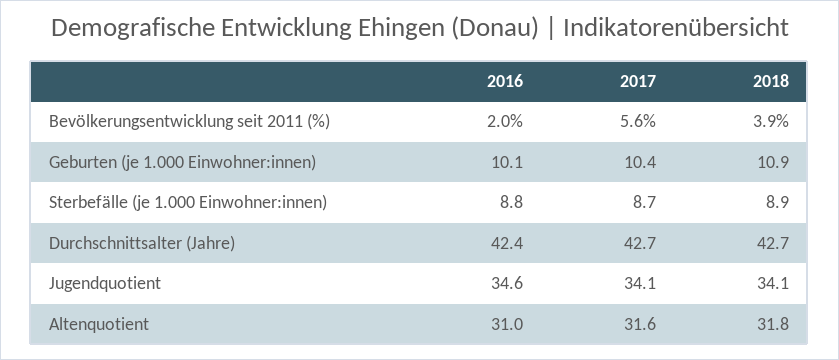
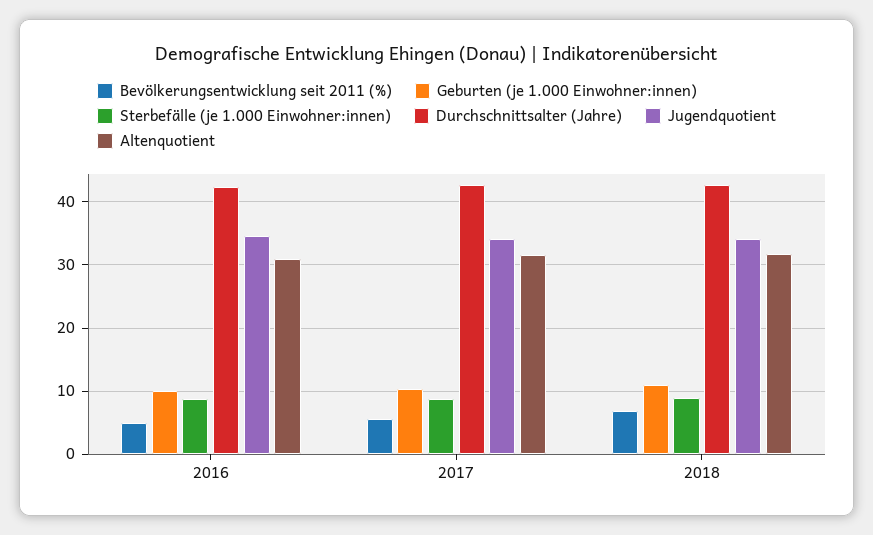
  {
    "Bevölkerungsentwicklung seit 2011 (%)": {
-     "2016": 2,
+     "2016": 5,
      "2017": 5.6,
-     "2018": 3.9
+     "2018": 7
    },
    "Geburten (je 1.000 Einwohner:innen)": {
      "2016": 10.1,
      "2017": 10.4,
      "2018": 10.9
    },
    "Sterbefälle (je 1.000 Einwohner:innen)": {
      "2016": 8.8,
      "2017": 8.7,
      "2018": 8.9
    },
    "Durchschnittsalter (Jahre)": {
      "2016": 42.4,
      "2017": 42.7,
      "2018": 42.7
    },
    "Jugendquotient": {
      "2016": 34.6,
      "2017": 34.1,
      "2018": 34.1
    },
    "Altenquotient": {
      "2016": 31,
      "2017": 31.6,
      "2018": 31.8
    }
  }

